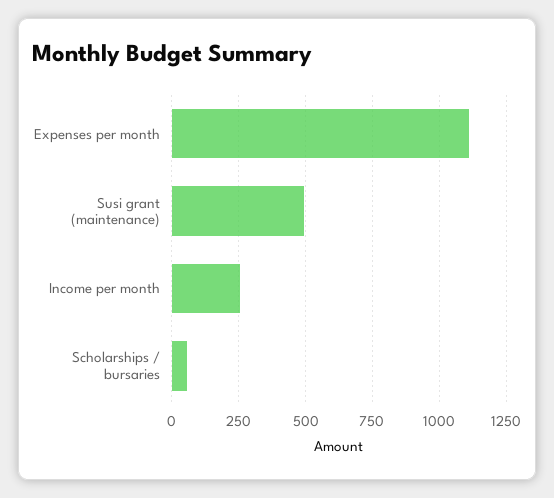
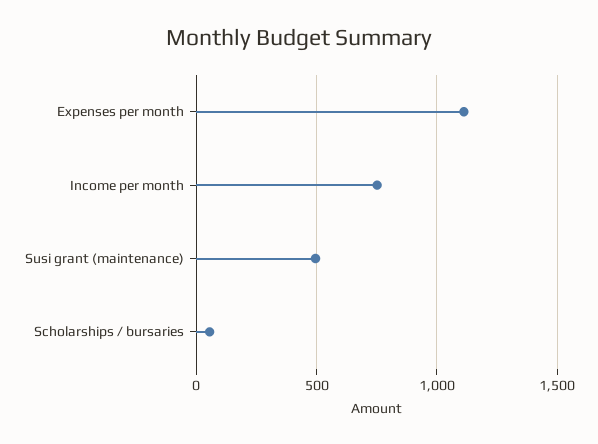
  {
    "Expenses per month": 1100,
    "Susi grant (maintenance)": 500,
-   "Income per month": 250,
+   "Income per month": 750,
    "Scholarships / bursaries": 50
  }

